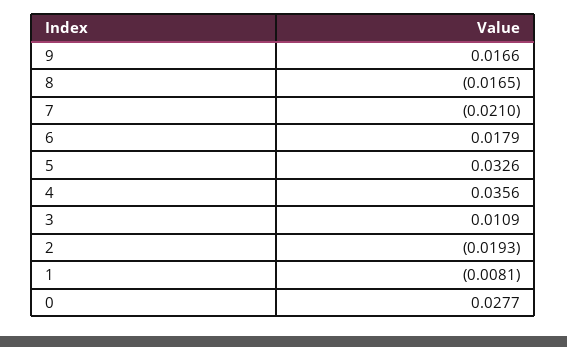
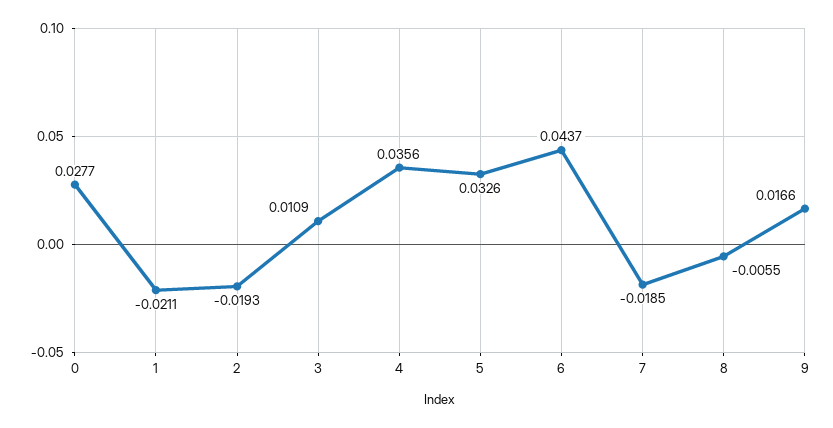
  {
    "9": 0.0166,
-   "8": -0.0165,
+   "8": -0.0055,
-   "7": -0.021,
+   "7": -0.0185,
-   "6": 0.0179,
+   "6": 0.0437,
    "5": 0.0326,
    "4": 0.0356,
    "3": 0.0109,
    "2": -0.0193,
-   "1": -0.0081,
+   "1": -0.0211,
    "0": 0.0277
  }

